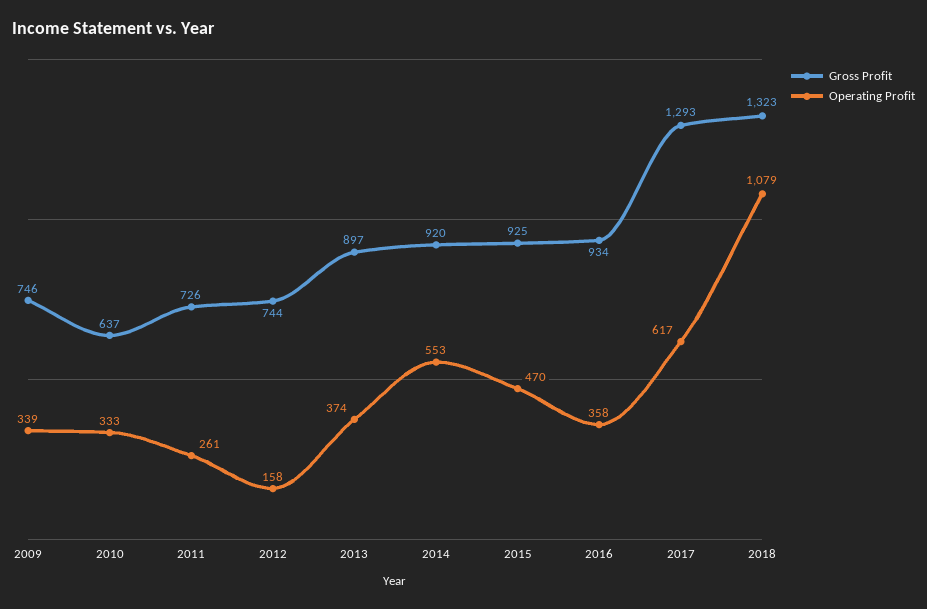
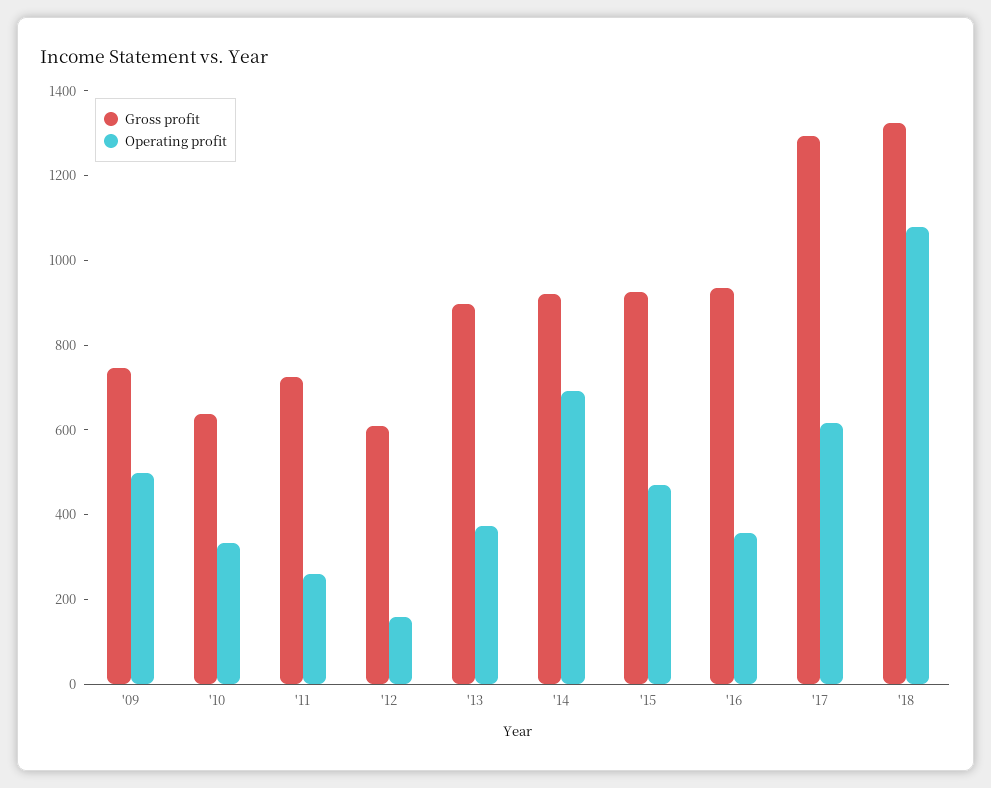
  {
    "Gross Profit": {
      "2009": 746,
      "2010": 637,
      "2011": 726,
-     "2012": 744,
+     "2012": 600,
      "2013": 897,
      "2014": 920,
      "2015": 925,
      "2016": 934,
      "2017": 1293,
      "2018": 1323
    },
    "Operating Profit": {
-     "2009": 339,
+     "2009": 500,
      "2010": 333,
      "2011": 261,
      "2012": 158,
      "2013": 374,
-     "2014": 553,
+     "2014": 700,
      "2015": 470,
      "2016": 358,
      "2017": 617,
      "2018": 1079
    }
  }

